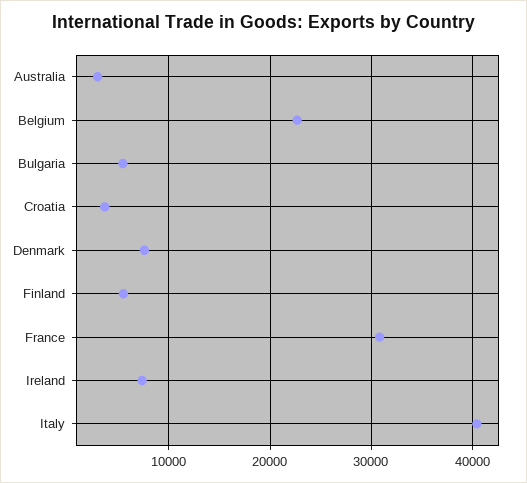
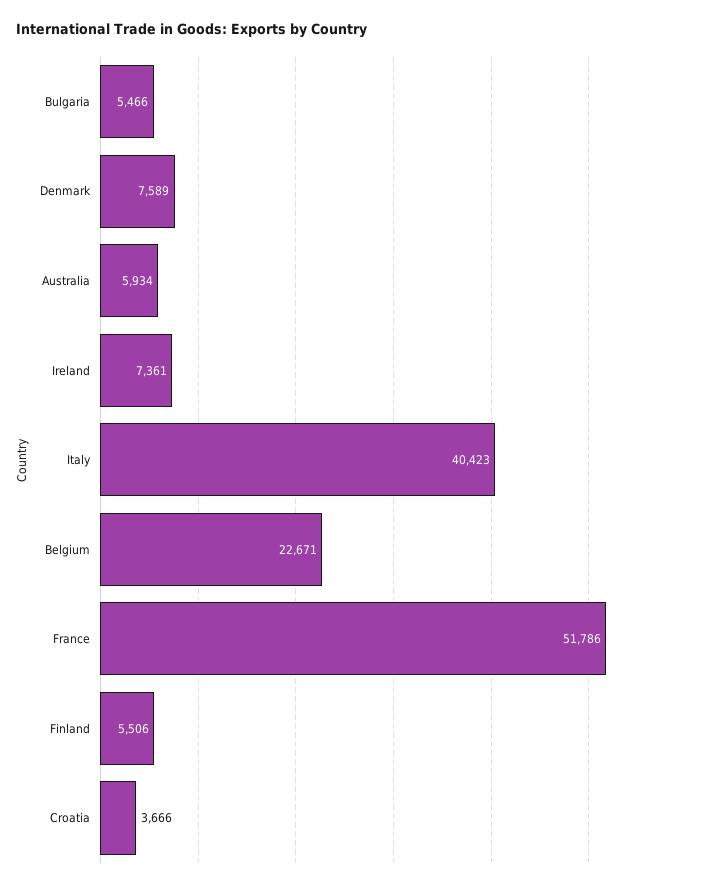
  {
-   "Australia": 3000,
+   "Australia": 5934,
    "Belgium": 22671,
    "Bulgaria": 5466,
    "Croatia": 3666,
    "Denmark": 7589,
    "Finland": 5506,
-   "France": 31000,
+   "France": 51786,
    "Ireland": 7361,
    "Italy": 40423
  }

